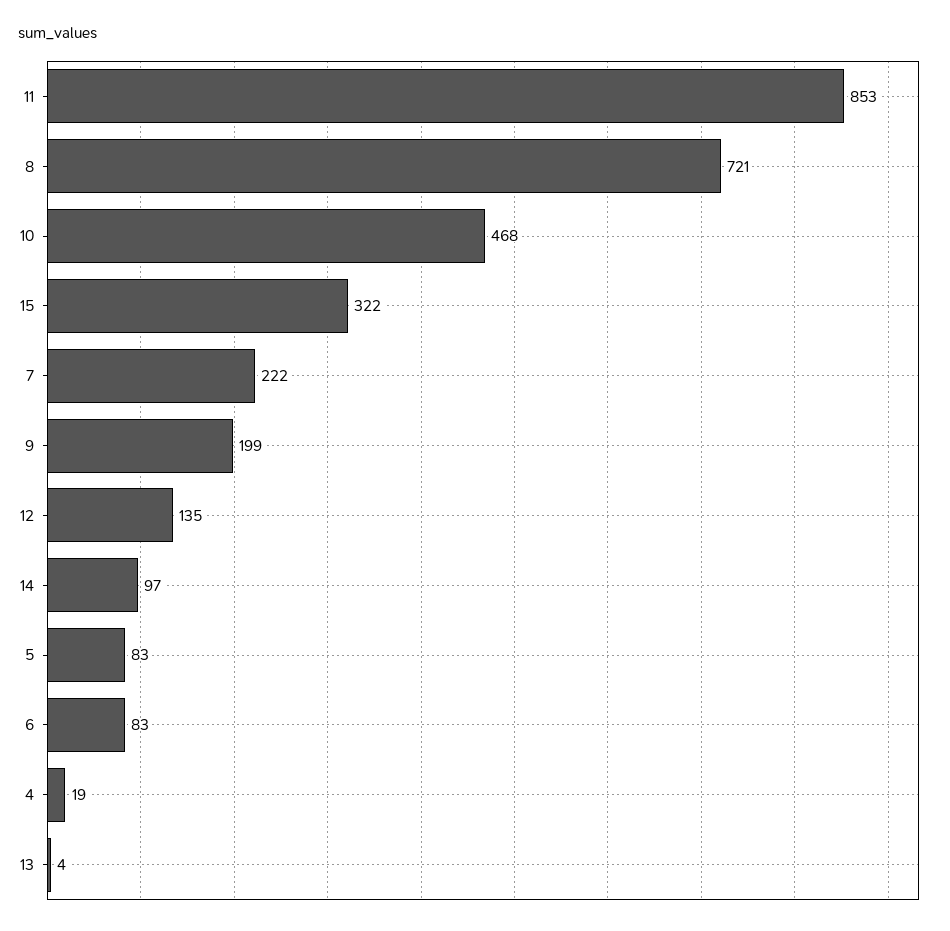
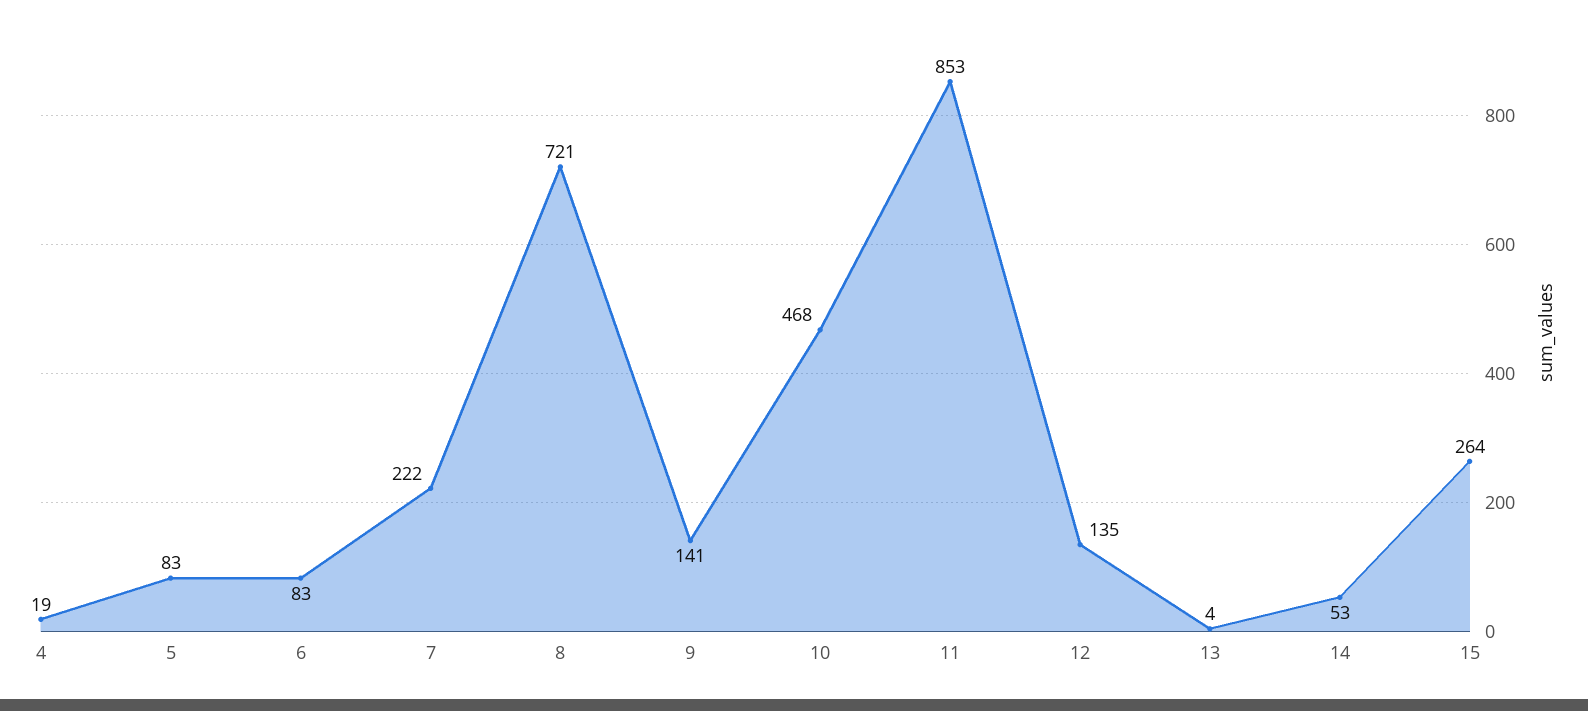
  {
    "11": 853,
    "8": 721,
    "10": 468,
-   "15": 322,
+   "15": 264,
    "7": 222,
-   "9": 199,
+   "9": 141,
    "12": 135,
-   "14": 97,
+   "14": 53,
    "5": 83,
    "6": 83,
    "4": 19,
    "13": 4
  }

